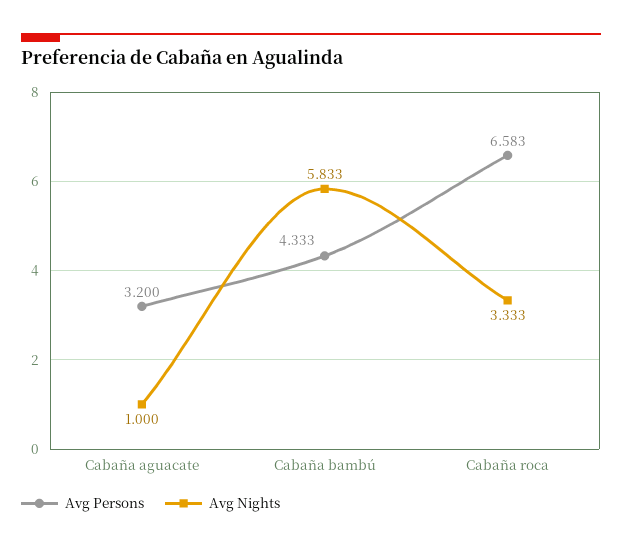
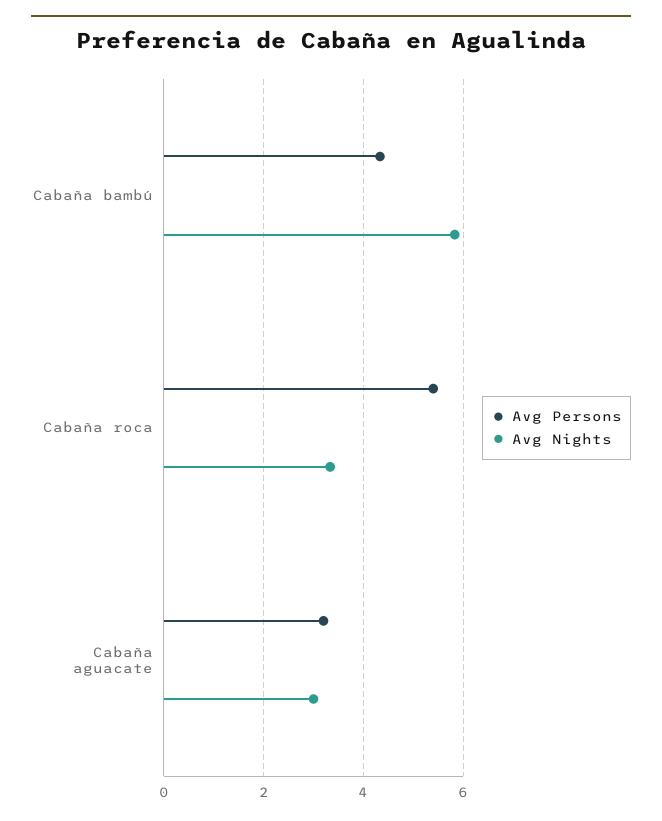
  {
    "Avg Persons": {
      "Cabaña aguacate": 3.2,
      "Cabaña bambú": 4.333,
-     "Cabaña roca": 6.583
+     "Cabaña roca": 5.4
    },
    "Avg Nights": {
-     "Cabaña aguacate": 1,
+     "Cabaña aguacate": 3,
      "Cabaña bambú": 5.833,
      "Cabaña roca": 3.333
    }
  }

